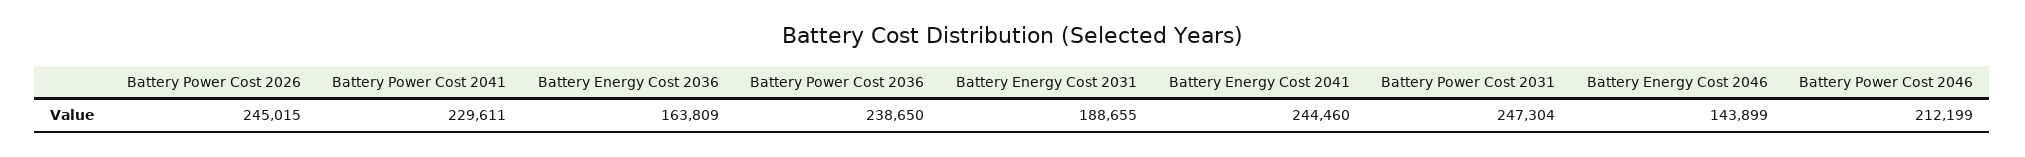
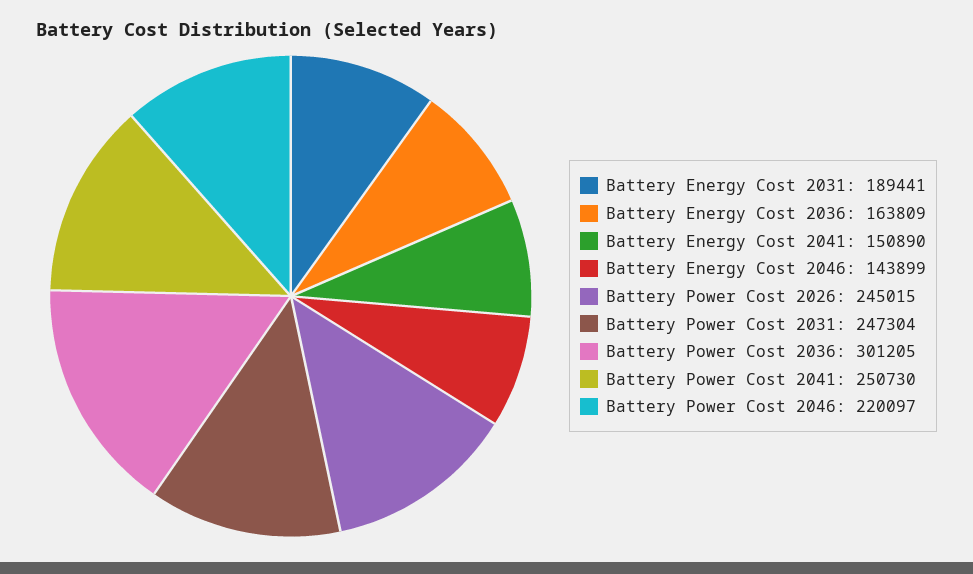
  {
    "Battery Power Cost 2026": 245015,
-   "Battery Power Cost 2041": 229611,
+   "Battery Power Cost 2041": 250730,
    "Battery Energy Cost 2036": 163809,
-   "Battery Power Cost 2036": 238650,
+   "Battery Power Cost 2036": 301205,
-   "Battery Energy Cost 2031": 188655,
+   "Battery Energy Cost 2031": 189441,
-   "Battery Energy Cost 2041": 244460,
+   "Battery Energy Cost 2041": 150890,
    "Battery Power Cost 2031": 247304,
    "Battery Energy Cost 2046": 143899,
-   "Battery Power Cost 2046": 212199
+   "Battery Power Cost 2046": 220097
  }

